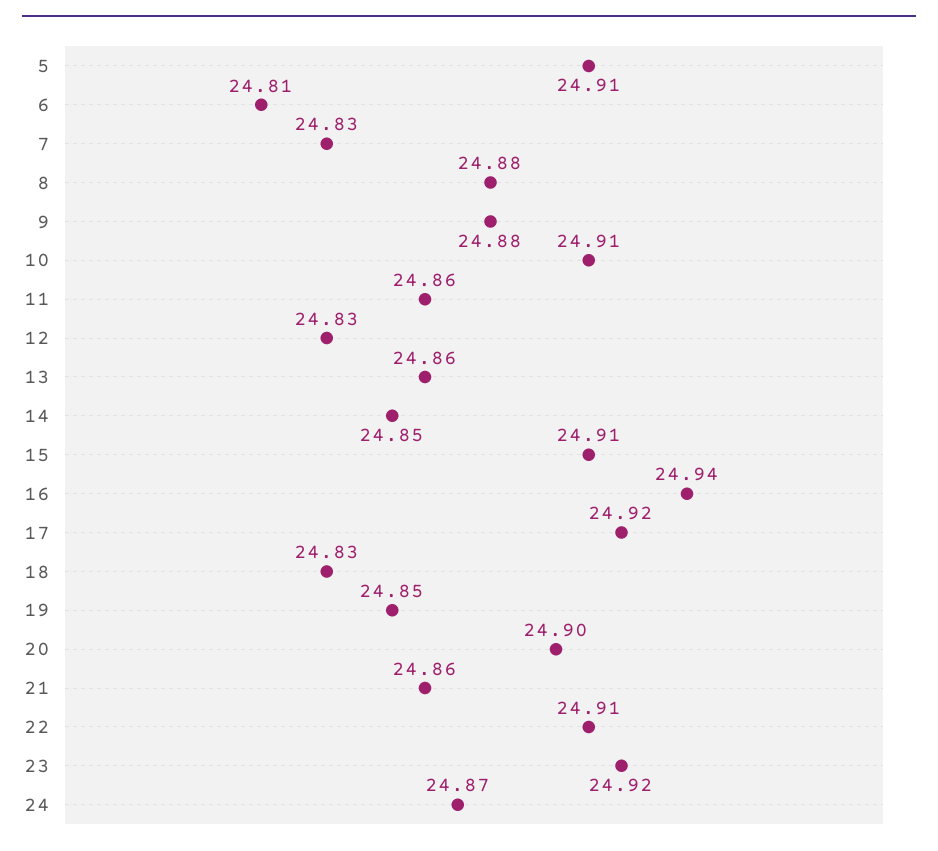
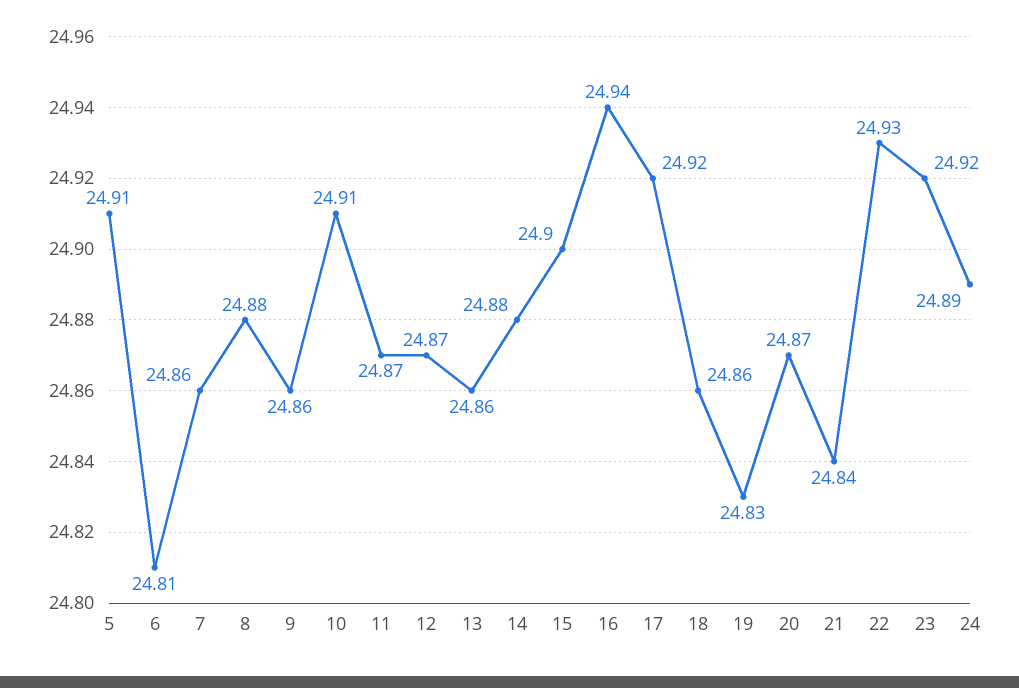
  {
    "5": 24.91,
    "6": 24.81,
-   "7": 24.83,
+   "7": 24.86,
    "8": 24.88,
-   "9": 24.88,
+   "9": 24.86,
    "10": 24.91,
-   "11": 24.86,
+   "11": 24.87,
-   "12": 24.83,
+   "12": 24.87,
    "13": 24.86,
-   "14": 24.85,
+   "14": 24.88,
-   "15": 24.91,
+   "15": 24.9,
    "16": 24.94,
    "17": 24.92,
-   "18": 24.83,
+   "18": 24.86,
-   "19": 24.85,
+   "19": 24.83,
-   "20": 24.9,
+   "20": 24.87,
-   "21": 24.86,
+   "21": 24.84,
-   "22": 24.91,
+   "22": 24.93,
    "23": 24.92,
-   "24": 24.87
+   "24": 24.89
  }

